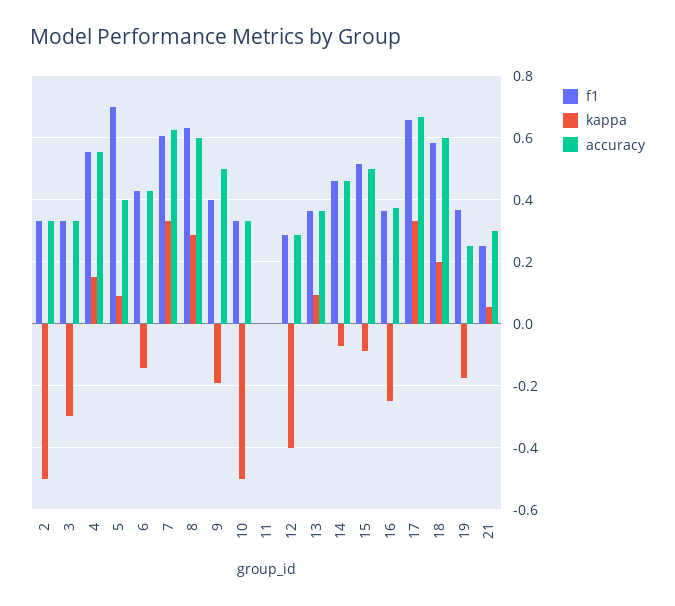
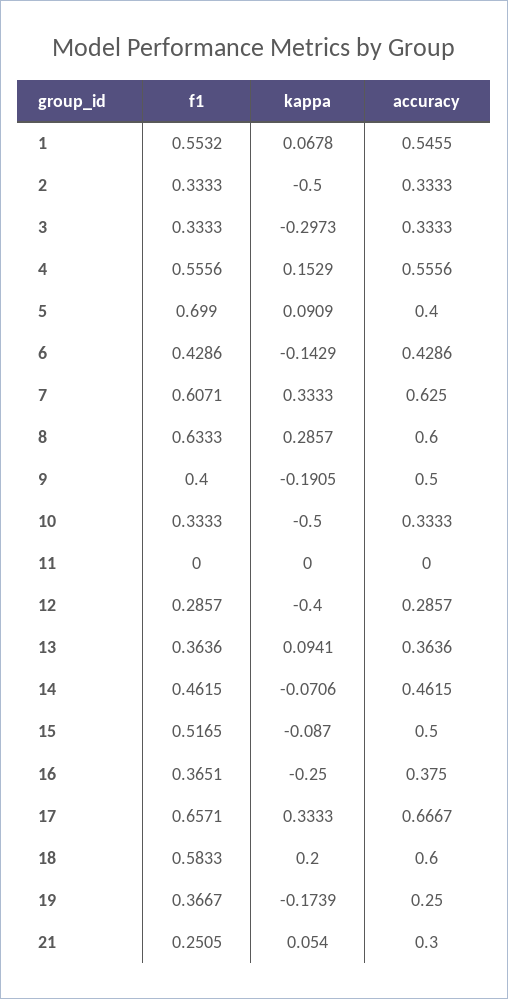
  {
    "f1": {
      "2": 0.3333,
      "3": 0.3333,
      "4": 0.5556,
      "5": 0.699,
      "6": 0.4286,
      "7": 0.6071,
      "8": 0.6333,
      "9": 0.4,
      "10": 0.3333,
      "11": 0,
      "12": 0.2857,
      "13": 0.3636,
      "14": 0.4615,
      "15": 0.5165,
      "16": 0.3651,
      "17": 0.6571,
      "18": 0.5833,
      "19": 0.3667,
-     "21": 0.2505
+     "21": 0.2505,
+     "1": 0.5532
    },
    "kappa": {
      "2": -0.5,
      "3": -0.2973,
      "4": 0.1529,
      "5": 0.0909,
      "6": -0.1429,
      "7": 0.3333,
      "8": 0.2857,
      "9": -0.1905,
      "10": -0.5,
      "11": 0,
      "12": -0.4,
      "13": 0.0941,
      "14": -0.0706,
      "15": -0.087,
      "16": -0.25,
      "17": 0.3333,
      "18": 0.2,
      "19": -0.1739,
-     "21": 0.054
+     "21": 0.054,
+     "1": 0.0678
    },
    "accuracy": {
      "2": 0.3333,
      "3": 0.3333,
      "4": 0.5556,
      "5": 0.4,
      "6": 0.4286,
      "7": 0.625,
      "8": 0.6,
      "9": 0.5,
      "10": 0.3333,
      "11": 0,
      "12": 0.2857,
      "13": 0.3636,
      "14": 0.4615,
      "15": 0.5,
      "16": 0.375,
      "17": 0.6667,
      "18": 0.6,
      "19": 0.25,
-     "21": 0.3
+     "21": 0.3,
+     "1": 0.5455
    }
  }

